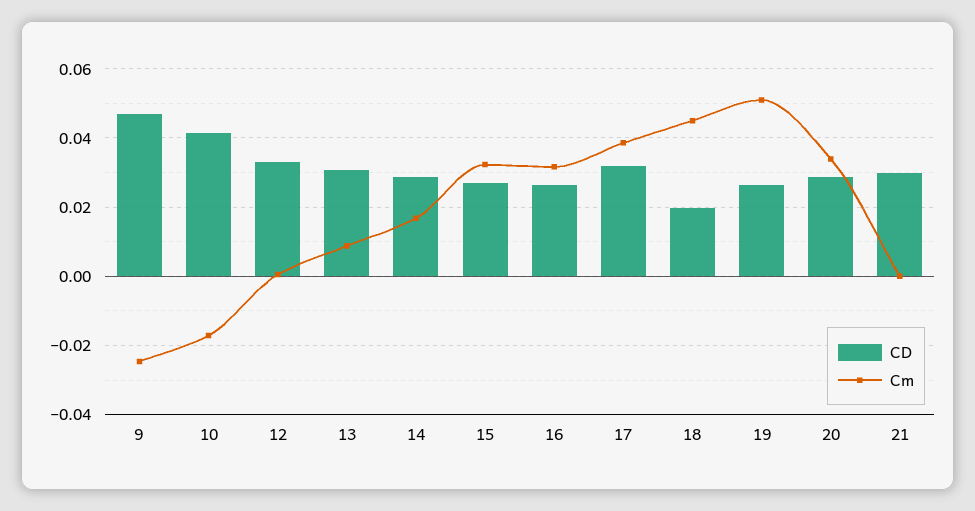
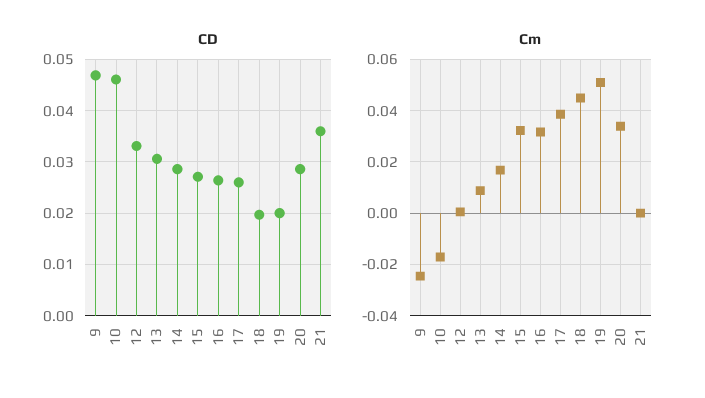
  {
    "CD": {
      "9": 0.046,
-     "10": 0.042,
+     "10": 0.046,
      "12": 0.034,
      "13": 0.03,
      "14": 0.028,
      "15": 0.028,
      "16": 0.026,
-     "17": 0.032,
+     "17": 0.026,
      "18": 0.02,
-     "19": 0.026,
+     "19": 0.02,
      "20": 0.028,
-     "21": 0.03
+     "21": 0.036
    },
    "Cm": {
      "9": -0.024,
      "10": -0.018,
      "12": 0,
      "13": 0.008,
      "14": 0.016,
      "15": 0.032,
      "16": 0.032,
      "17": 0.038,
      "18": 0.046,
      "19": 0.052,
      "20": 0.034,
      "21": 0
    }
  }

